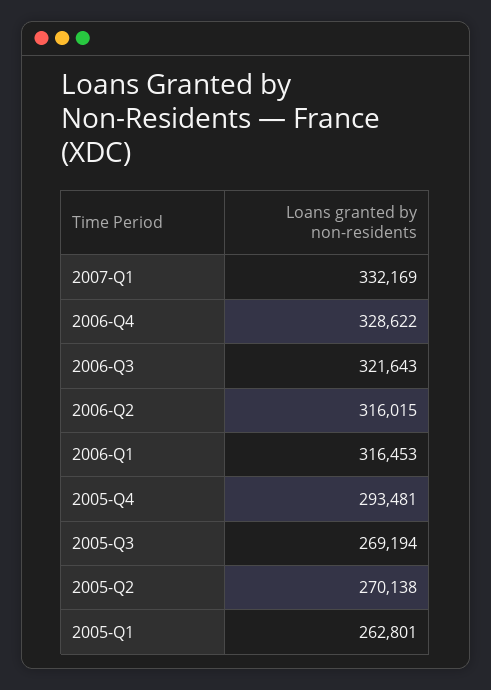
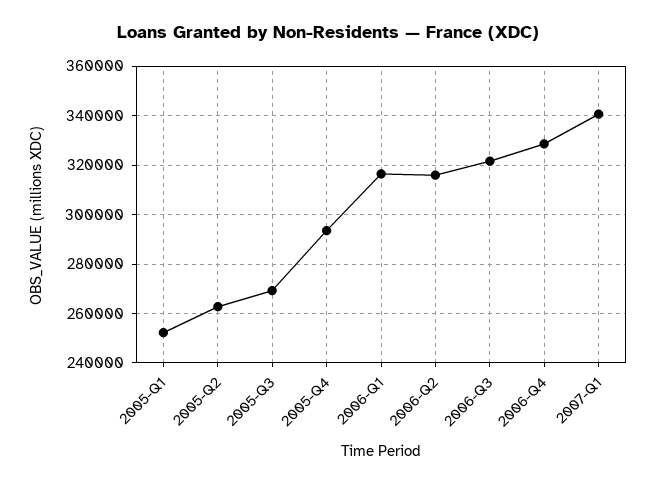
  {
-   "2007-Q1": 332169,
+   "2007-Q1": 340000,
    "2006-Q4": 328622,
    "2006-Q3": 321643,
    "2006-Q2": 316015,
    "2006-Q1": 316453,
    "2005-Q4": 293481,
    "2005-Q3": 269194,
-   "2005-Q2": 270138,
+   "2005-Q2": 262500,
-   "2005-Q1": 262801
+   "2005-Q1": 252500
  }

